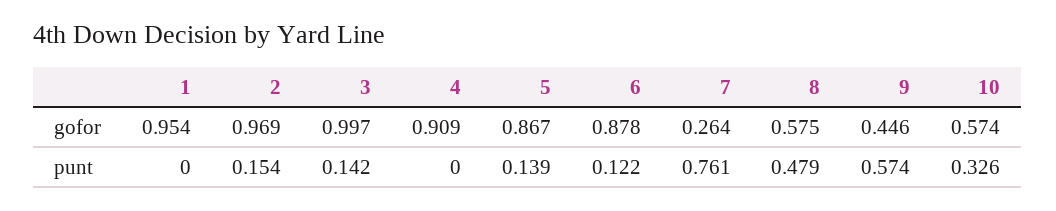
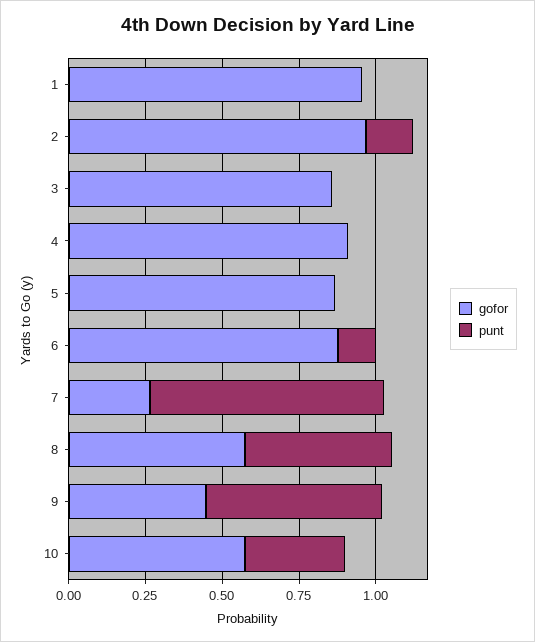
  {
    "gofor": {
      "1": 0.954,
      "2": 0.969,
-     "3": 0.997,
+     "3": 0.85,
      "4": 0.909,
      "5": 0.867,
      "6": 0.878,
      "7": 0.264,
      "8": 0.575,
      "9": 0.446,
      "10": 0.574
    },
    "punt": {
      "1": 0,
      "2": 0.154,
-     "3": 0.142,
+     "3": 0,
      "4": 0,
-     "5": 0.139,
+     "5": 0,
      "6": 0.122,
      "7": 0.761,
      "8": 0.479,
      "9": 0.574,
      "10": 0.326
    }
  }

